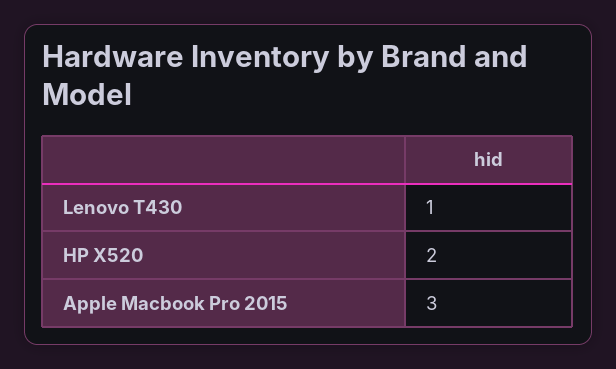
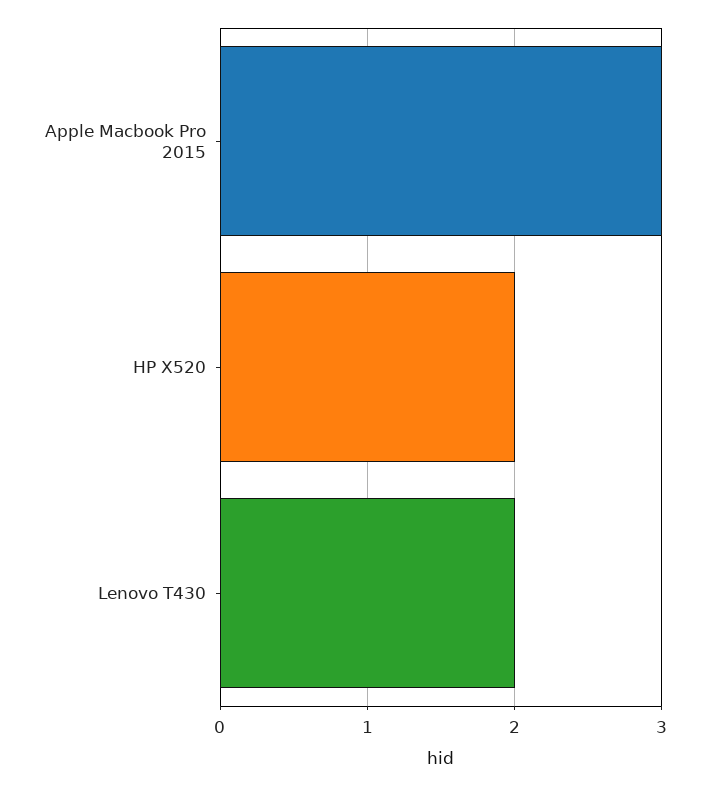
  {
-   "Lenovo T430": 1,
+   "Lenovo T430": 2,
    "HP X520": 2,
    "Apple Macbook Pro 2015": 3
  }

